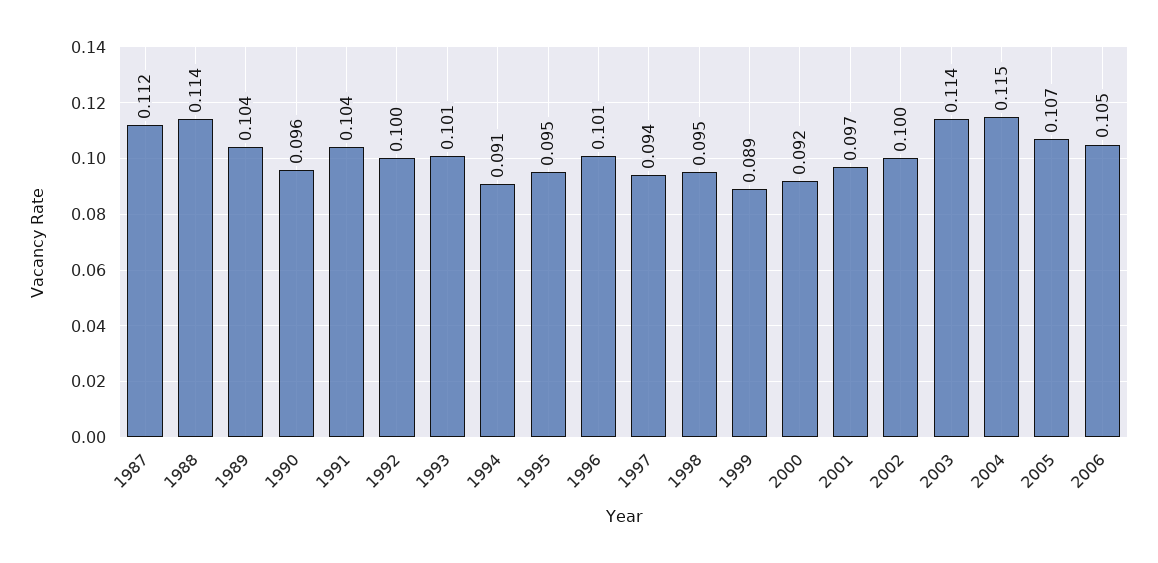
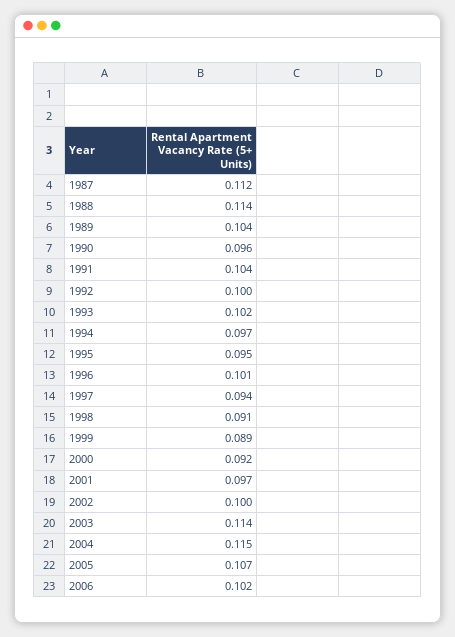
  {
    "1987": 0.112,
    "1988": 0.114,
    "1989": 0.104,
    "1990": 0.096,
    "1991": 0.104,
    "1992": 0.1,
-   "1993": 0.101,
+   "1993": 0.102,
-   "1994": 0.091,
+   "1994": 0.097,
    "1995": 0.095,
    "1996": 0.101,
    "1997": 0.094,
-   "1998": 0.095,
+   "1998": 0.091,
    "1999": 0.089,
    "2000": 0.092,
    "2001": 0.097,
    "2002": 0.1,
    "2003": 0.114,
    "2004": 0.115,
    "2005": 0.107,
-   "2006": 0.105
+   "2006": 0.102
  }

